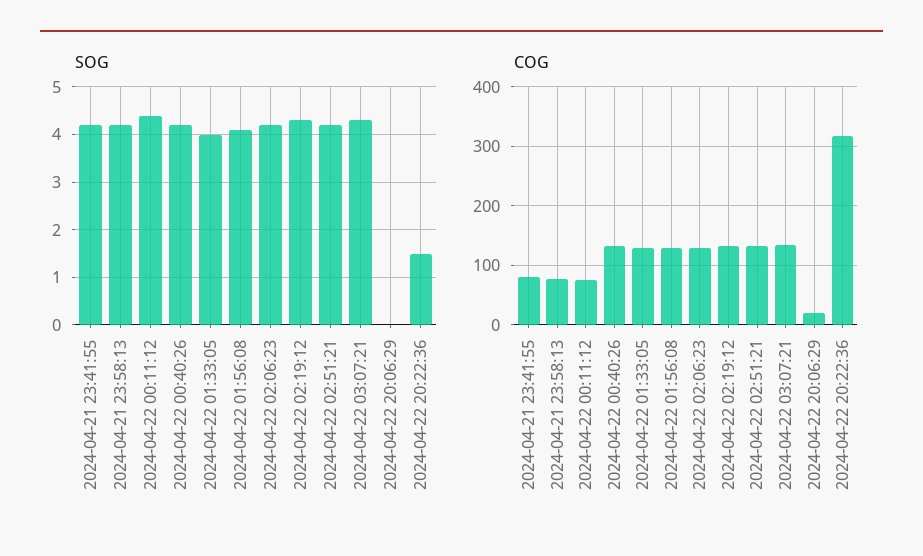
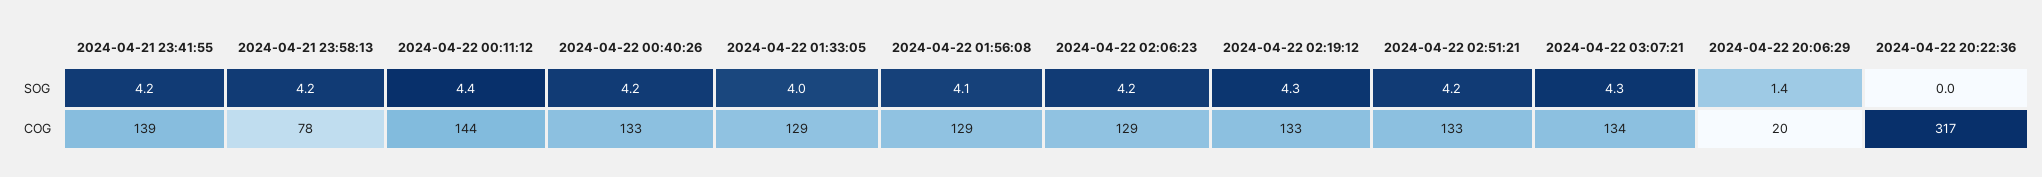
  {
    "SOG": {
      "2024-04-21 23:41:55": 4.2,
      "2024-04-21 23:58:13": 4.2,
      "2024-04-22 00:11:12": 4.4,
      "2024-04-22 00:40:26": 4.2,
      "2024-04-22 01:33:05": 4,
      "2024-04-22 01:56:08": 4.1,
      "2024-04-22 02:06:23": 4.2,
      "2024-04-22 02:19:12": 4.3,
      "2024-04-22 02:51:21": 4.2,
      "2024-04-22 03:07:21": 4.3,
-     "2024-04-22 20:06:29": 0,
+     "2024-04-22 20:06:29": 1.4,
-     "2024-04-22 20:22:36": 1.5
+     "2024-04-22 20:22:36": 0
    },
    "COG": {
-     "2024-04-21 23:41:55": 80,
+     "2024-04-21 23:41:55": 139,
      "2024-04-21 23:58:13": 78,
-     "2024-04-22 00:11:12": 80,
+     "2024-04-22 00:11:12": 144,
      "2024-04-22 00:40:26": 133,
      "2024-04-22 01:33:05": 129,
      "2024-04-22 01:56:08": 129,
      "2024-04-22 02:06:23": 129,
      "2024-04-22 02:19:12": 133,
      "2024-04-22 02:51:21": 133,
      "2024-04-22 03:07:21": 134,
      "2024-04-22 20:06:29": 20,
      "2024-04-22 20:22:36": 317
    }
  }

